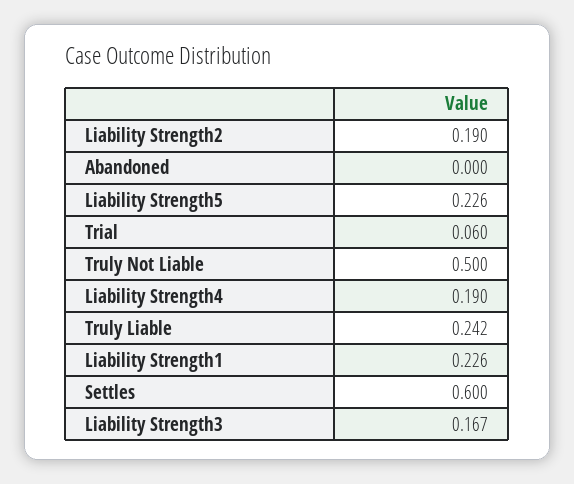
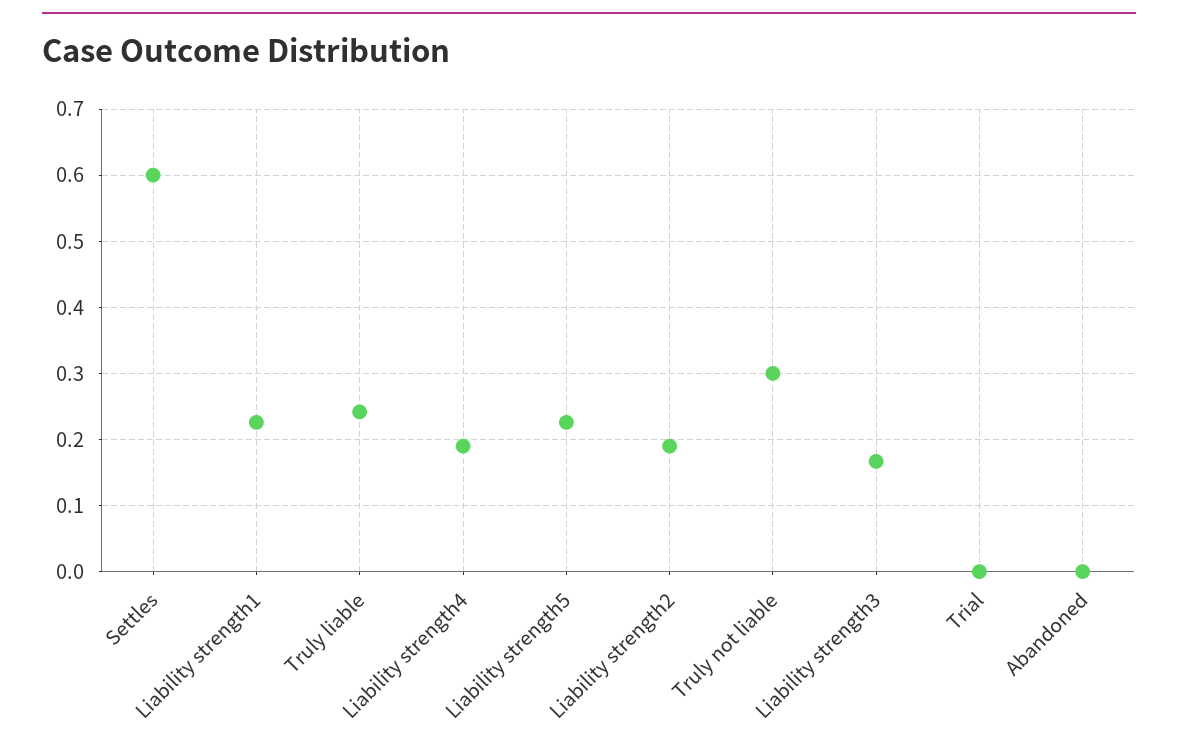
  {
    "Liability Strength2": 0.19,
    "Abandoned": 0,
    "Liability Strength5": 0.226,
-   "Trial": 0.06,
+   "Trial": 0,
-   "Truly Not Liable": 0.5,
+   "Truly Not Liable": 0.3,
    "Liability Strength4": 0.19,
    "Truly Liable": 0.242,
    "Liability Strength1": 0.226,
    "Settles": 0.6,
    "Liability Strength3": 0.167
  }

